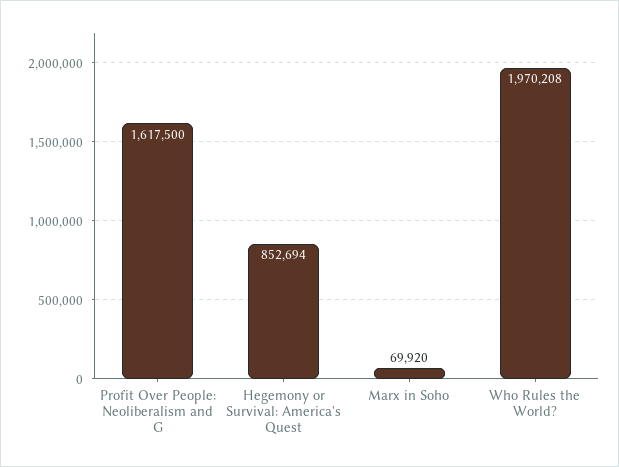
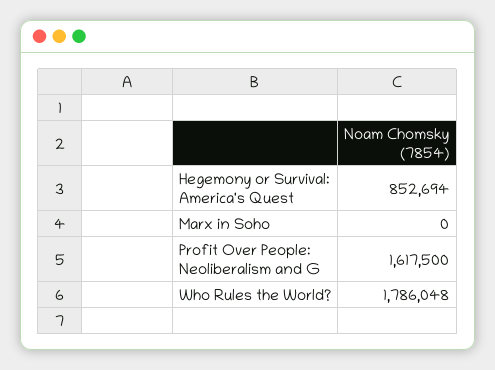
  {
    "Profit Over People: Neoliberalism and G": 1617500,
    "Hegemony or Survival: America's Quest": 852694,
-   "Marx in Soho": 69920,
+   "Marx in Soho": 0,
-   "Who Rules the World?": 1970208
+   "Who Rules the World?": 1786048
  }

